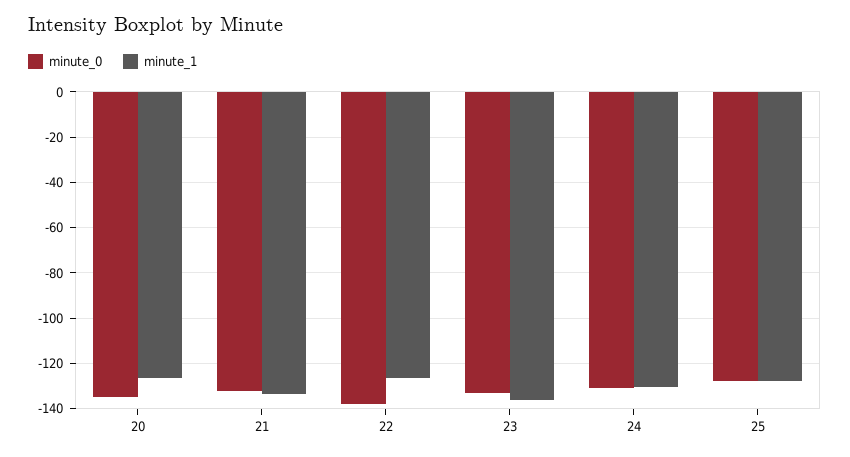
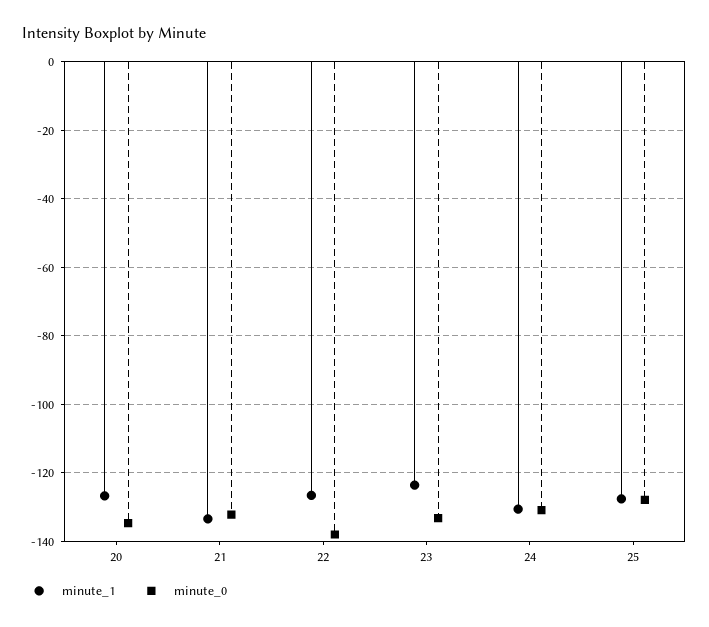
  {
    "minute_0": {
      "20": -134,
      "21": -132,
      "22": -138,
      "23": -134,
      "24": -130,
      "25": -128
    },
    "minute_1": {
      "20": -126,
      "21": -134,
      "22": -126,
-     "23": -135,
+     "23": -124,
      "24": -130,
      "25": -128
    }
  }

